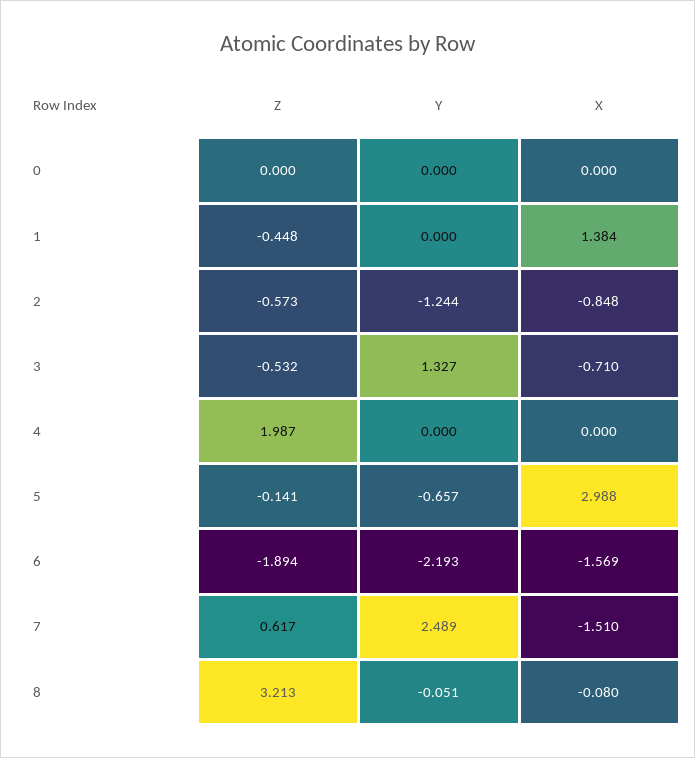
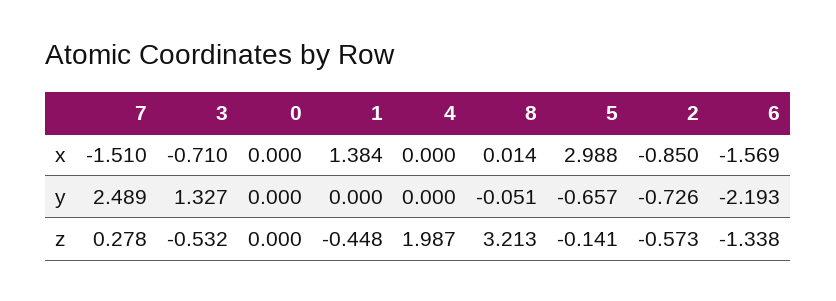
  {
    "Z": {
      "0": 0,
      "1": -0.448,
      "2": -0.573,
      "3": -0.532,
      "4": 1.987,
      "5": -0.141,
-     "6": -1.894,
+     "6": -1.338,
-     "7": 0.617,
+     "7": 0.278,
      "8": 3.213
    },
    "Y": {
      "0": 0,
      "1": 0,
-     "2": -1.244,
+     "2": -0.726,
      "3": 1.327,
      "4": 0,
      "5": -0.657,
      "6": -2.193,
      "7": 2.489,
      "8": -0.051
    },
    "X": {
      "0": 0,
      "1": 1.384,
-     "2": -0.848,
+     "2": -0.85,
      "3": -0.71,
      "4": 0,
      "5": 2.988,
      "6": -1.569,
      "7": -1.51,
-     "8": -0.08
+     "8": 0.014
    }
  }

